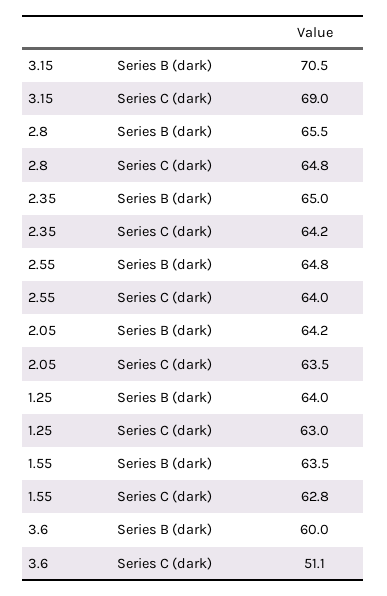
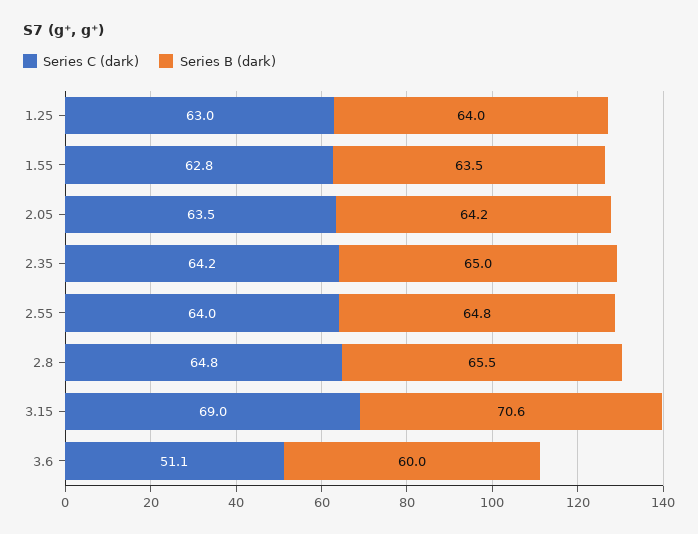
  {
    "Series B (dark)": {
-     "3.15": 70.5,
+     "3.15": 70.6,
      "2.8": 65.5,
      "2.35": 65,
      "2.55": 64.8,
      "2.05": 64.2,
      "1.25": 64,
      "1.55": 63.5,
      "3.6": 60
    },
    "Series C (dark)": {
      "3.15": 69,
      "2.8": 64.8,
      "2.35": 64.2,
      "2.55": 64,
      "2.05": 63.5,
      "1.25": 63,
      "1.55": 62.8,
      "3.6": 51.1
    }
  }

